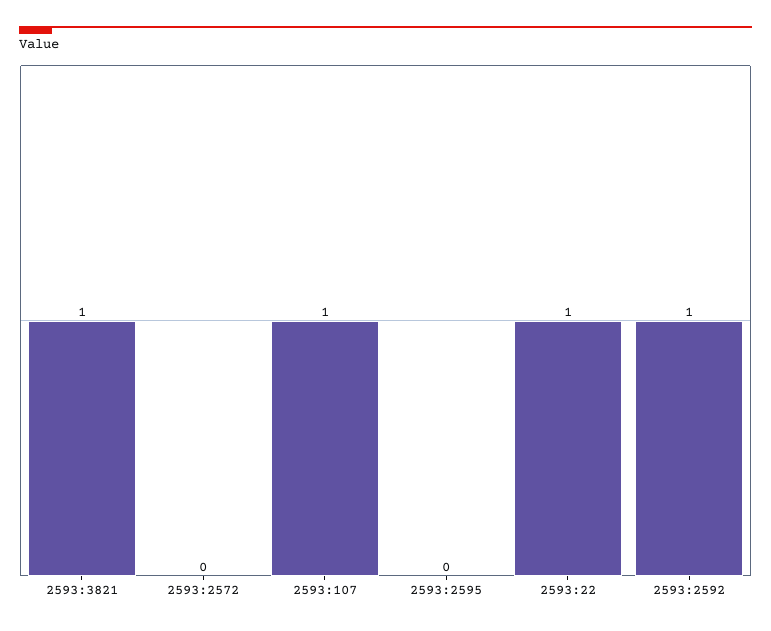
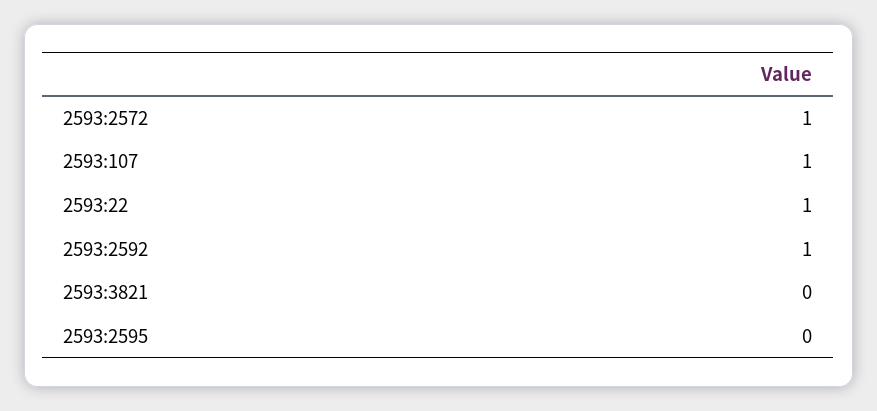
  {
-   "2593:3821": 1,
+   "2593:3821": 0,
-   "2593:2572": 0,
+   "2593:2572": 1,
    "2593:107": 1,
    "2593:2595": 0,
    "2593:22": 1,
    "2593:2592": 1
  }

